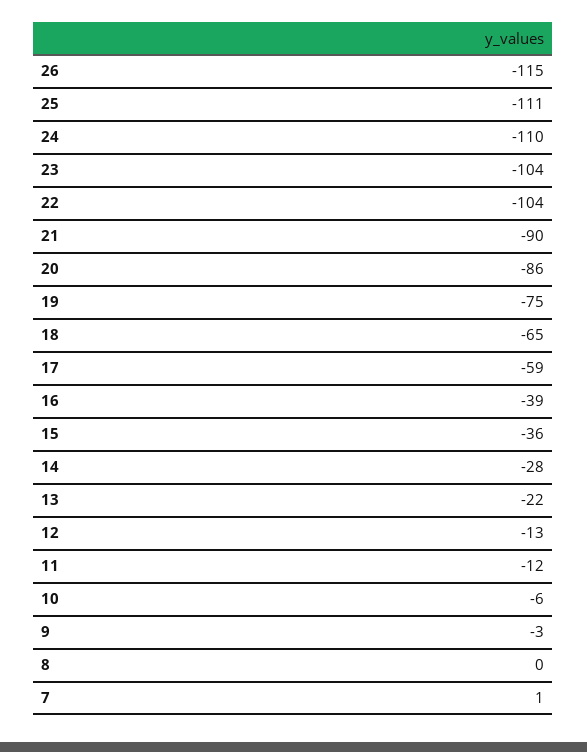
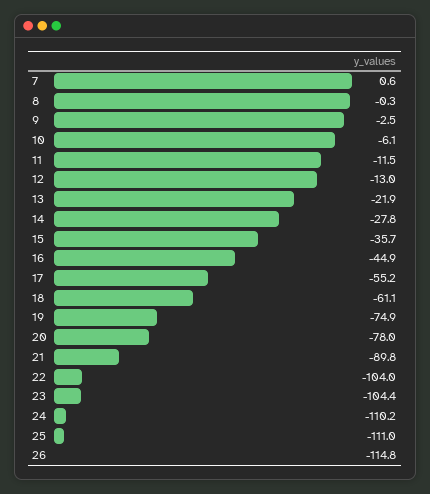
  {
    "26": -114.8,
    "25": -111,
    "24": -110.2,
    "23": -104.4,
    "22": -104,
    "21": -89.8,
-   "20": -86,
+   "20": -78,
    "19": -74.9,
-   "18": -65,
+   "18": -61.1,
-   "17": -59,
+   "17": -55.2,
-   "16": -39,
+   "16": -44.9,
    "15": -35.7,
    "14": -27.8,
    "13": -21.9,
    "12": -13,
    "11": -11.5,
    "10": -6.1,
    "9": -2.5,
    "8": -0.3,
    "7": 0.6
  }

